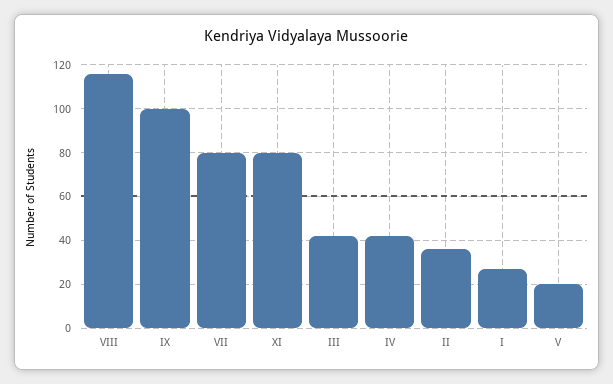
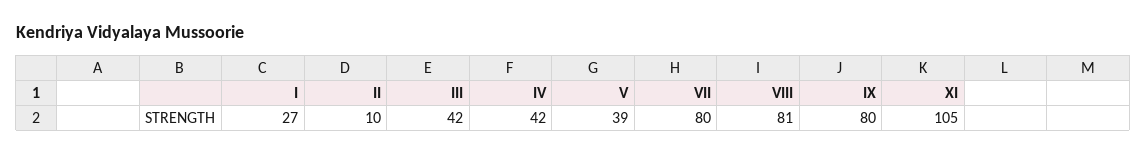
  {
-   "VIII": 115,
+   "VIII": 81,
-   "IX": 100,
+   "IX": 80,
    "VII": 80,
-   "XI": 80,
+   "XI": 105,
    "III": 42,
    "IV": 42,
-   "II": 35,
+   "II": 10,
    "I": 27,
-   "V": 20
+   "V": 39
  }

